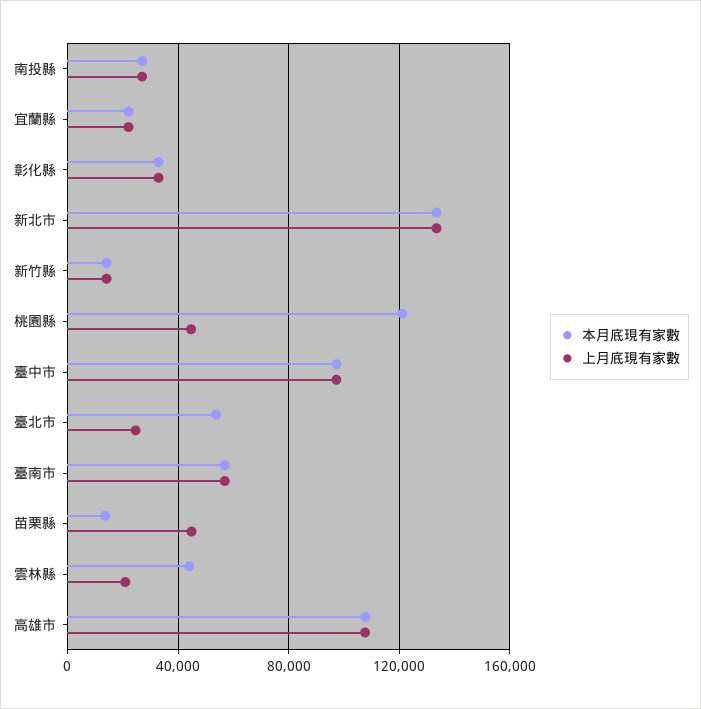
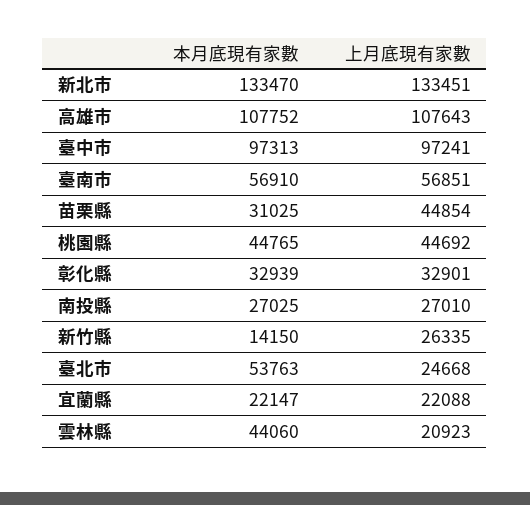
  {
    "本月底現有家數": {
      "南投縣": 27025,
      "宜蘭縣": 22147,
      "彰化縣": 32939,
      "新北市": 133470,
      "新竹縣": 14150,
-     "桃園縣": 120000,
+     "桃園縣": 44765,
      "臺中市": 97313,
      "臺北市": 53763,
      "臺南市": 56910,
-     "苗栗縣": 15000,
+     "苗栗縣": 31025,
      "雲林縣": 44060,
      "高雄市": 107752
    },
    "上月底現有家數": {
      "南投縣": 27010,
      "宜蘭縣": 22088,
      "彰化縣": 32901,
      "新北市": 133451,
-     "新竹縣": 15000,
+     "新竹縣": 26335,
      "桃園縣": 44692,
      "臺中市": 97241,
      "臺北市": 24668,
      "臺南市": 56851,
      "苗栗縣": 44854,
      "雲林縣": 20923,
      "高雄市": 107643
    }
  }

